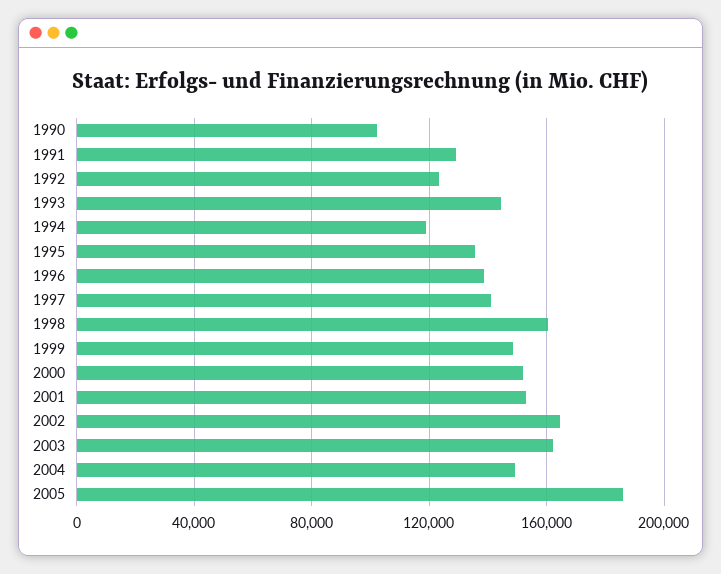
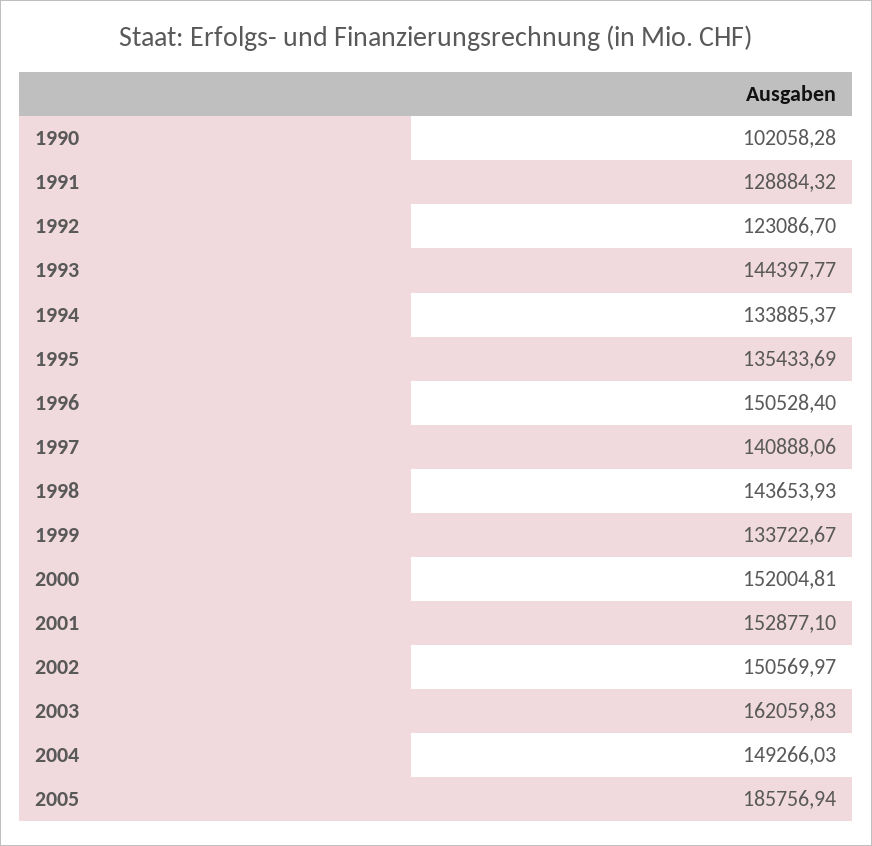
  {
    "1990": 102058.28,
    "1991": 128884.32,
    "1992": 123086.7,
    "1993": 144397.77,
-   "1994": 120000,
+   "1994": 133885.37,
    "1995": 135433.69,
-   "1996": 140000,
+   "1996": 150528.4,
    "1997": 140888.06,
-   "1998": 160000,
+   "1998": 143653.93,
-   "1999": 150000,
+   "1999": 133722.67,
    "2000": 152004.81,
    "2001": 152877.1,
-   "2002": 165000,
+   "2002": 150569.97,
    "2003": 162059.83,
    "2004": 149266.03,
    "2005": 185756.94
  }

